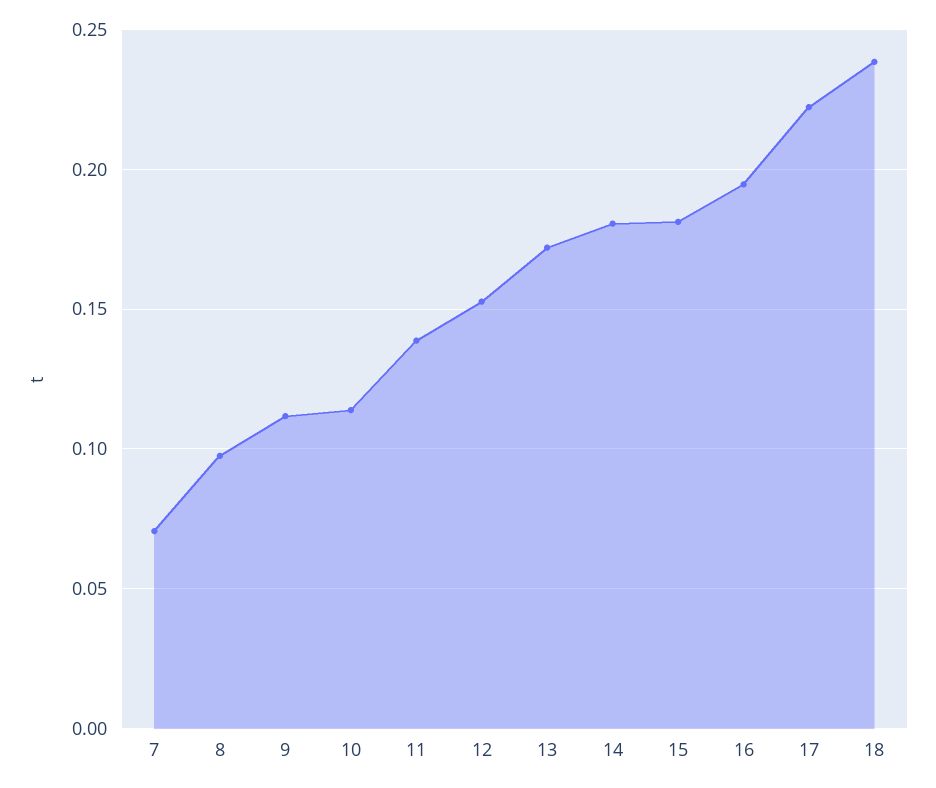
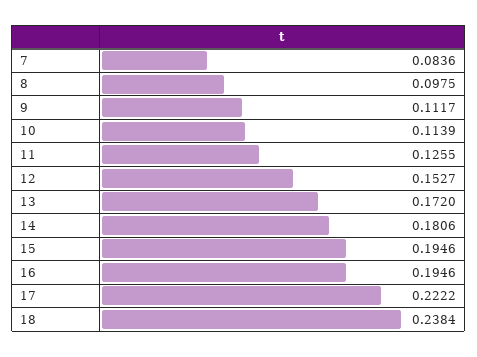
  {
-   "7": 0.07,
+   "7": 0.0836,
    "8": 0.0975,
    "9": 0.1117,
    "10": 0.1139,
-   "11": 0.14,
+   "11": 0.1255,
    "12": 0.1527,
    "13": 0.172,
    "14": 0.1806,
-   "15": 0.18,
+   "15": 0.1946,
    "16": 0.1946,
    "17": 0.2222,
    "18": 0.2384
  }

